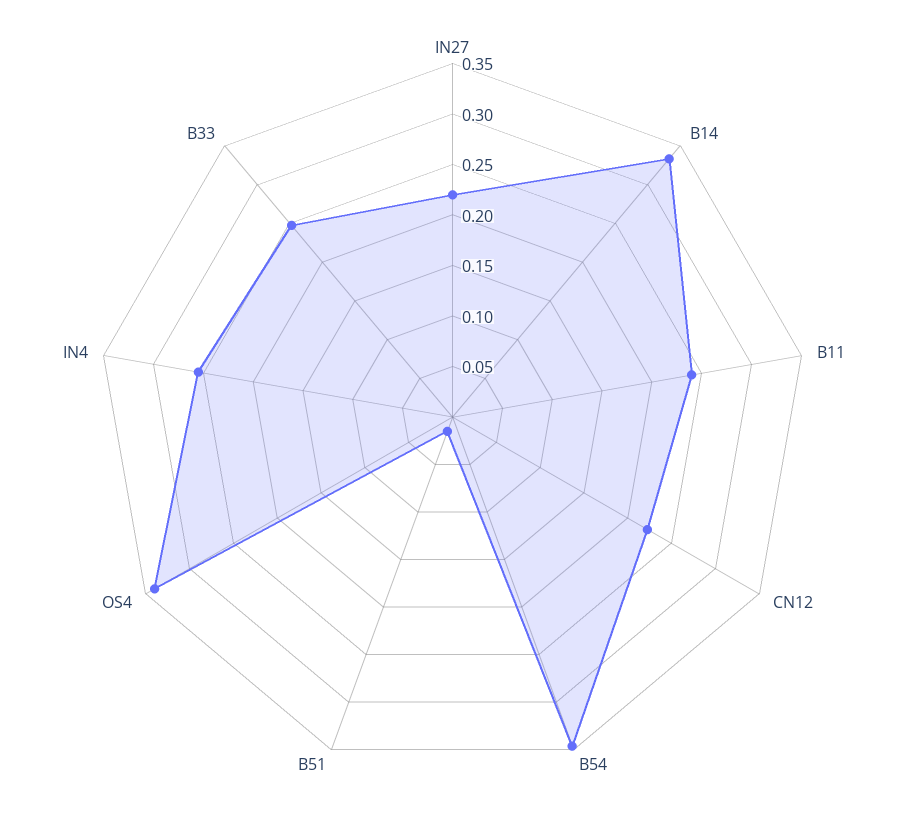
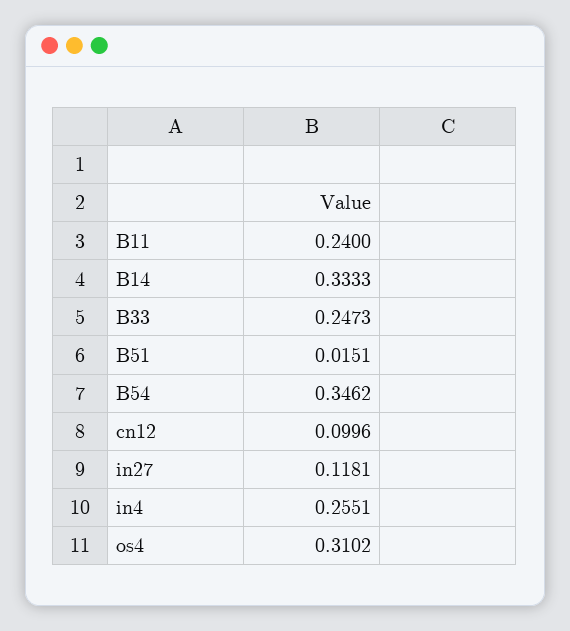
  {
-   "IN27": 0.22,
+   "IN27": 0.1181,
    "B14": 0.3333,
    "B11": 0.24,
-   "CN12": 0.22,
+   "CN12": 0.0996,
    "B54": 0.3462,
    "B51": 0.0151,
-   "OS4": 0.34,
+   "OS4": 0.3102,
    "IN4": 0.2551,
    "B33": 0.2473
  }

